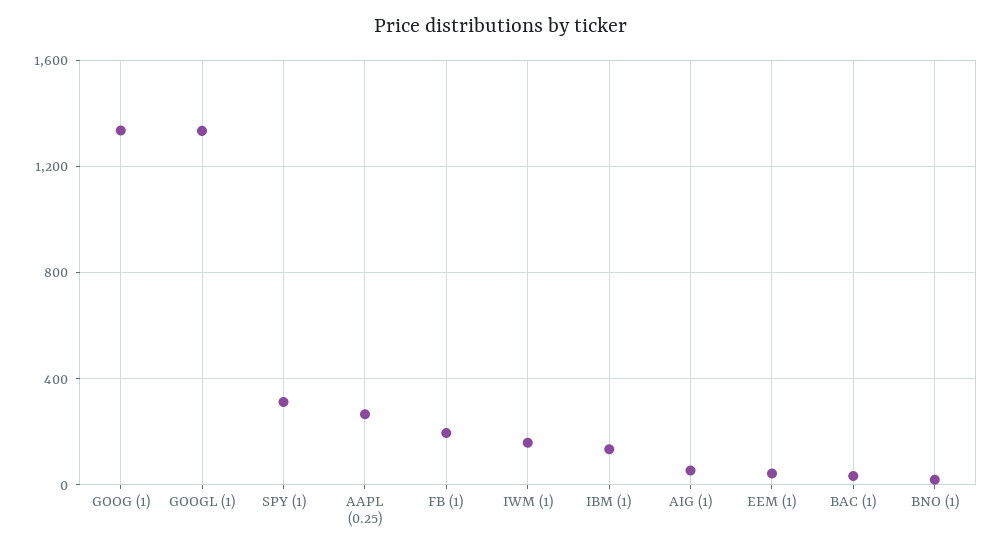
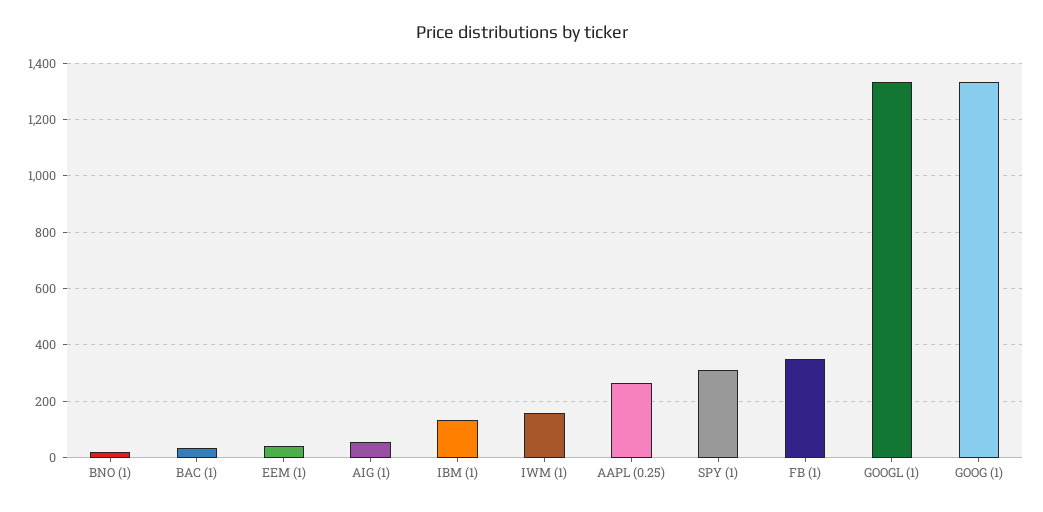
  {
    "GOOG (1)": 1325,
    "GOOGL (1)": 1325,
    "SPY (1)": 300,
    "AAPL (0.25)": 275,
-   "FB (1)": 200,
+   "FB (1)": 350,
    "IWM (1)": 150,
    "IBM (1)": 125,
    "AIG (1)": 50,
    "EEM (1)": 50,
    "BAC (1)": 25,
    "BNO (1)": 25
  }

